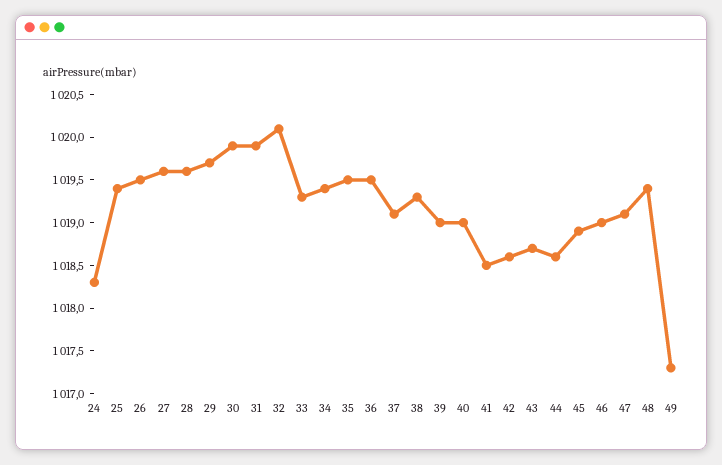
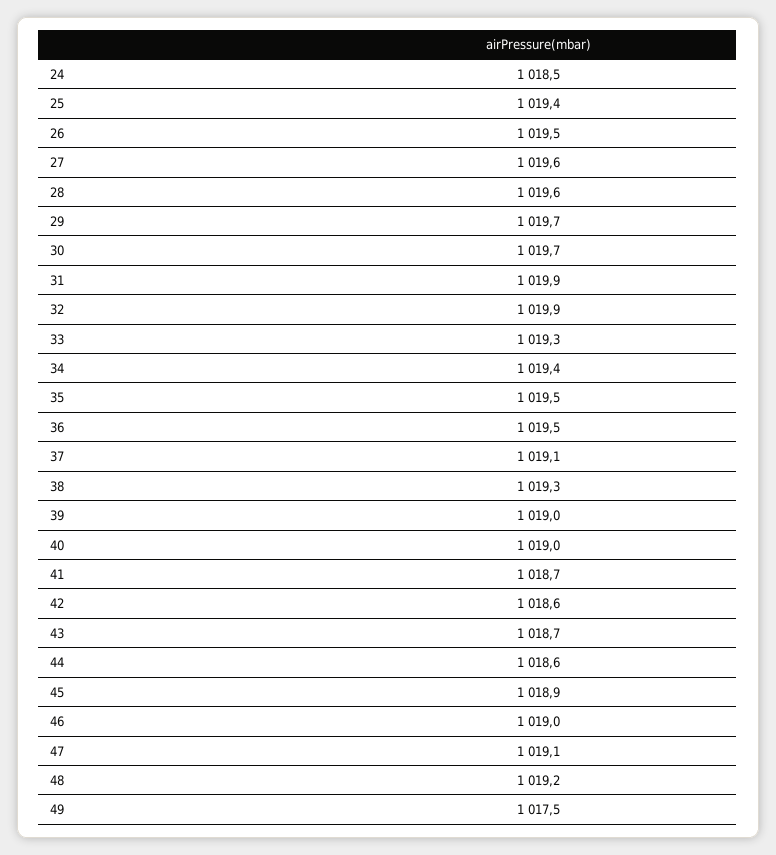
  {
-   "24": 1018.3,
+   "24": 1018.5,
    "25": 1019.4,
    "26": 1019.5,
    "27": 1019.6,
    "28": 1019.6,
    "29": 1019.7,
-   "30": 1019.9,
+   "30": 1019.7,
    "31": 1019.9,
-   "32": 1020.1,
+   "32": 1019.9,
    "33": 1019.3,
    "34": 1019.4,
    "35": 1019.5,
    "36": 1019.5,
    "37": 1019.1,
    "38": 1019.3,
    "39": 1019,
    "40": 1019,
-   "41": 1018.5,
+   "41": 1018.7,
    "42": 1018.6,
    "43": 1018.7,
    "44": 1018.6,
    "45": 1018.9,
    "46": 1019,
    "47": 1019.1,
-   "48": 1019.4,
+   "48": 1019.2,
-   "49": 1017.3
+   "49": 1017.5
  }

